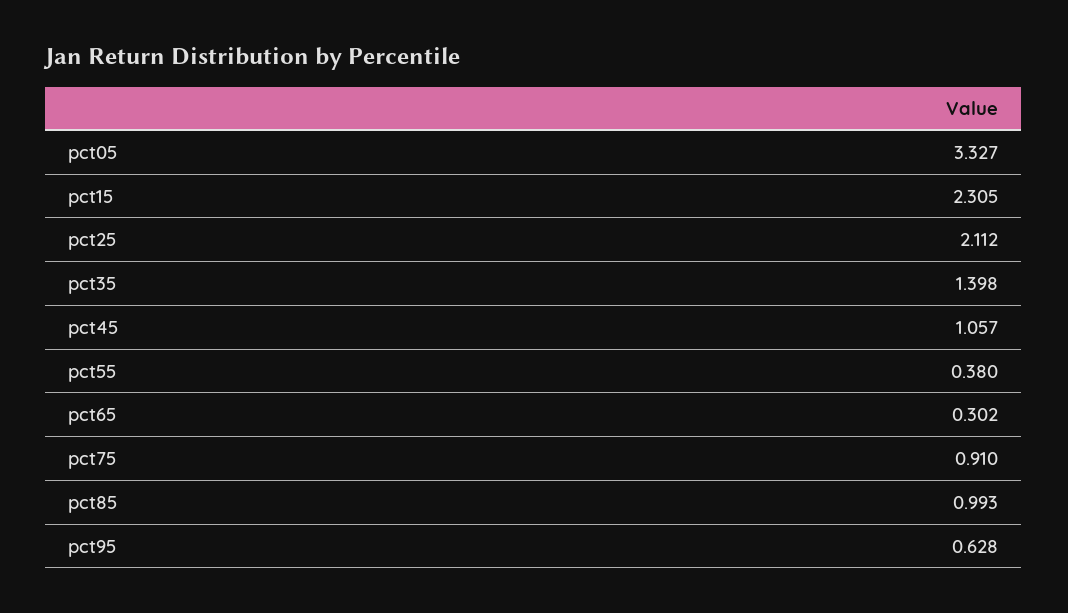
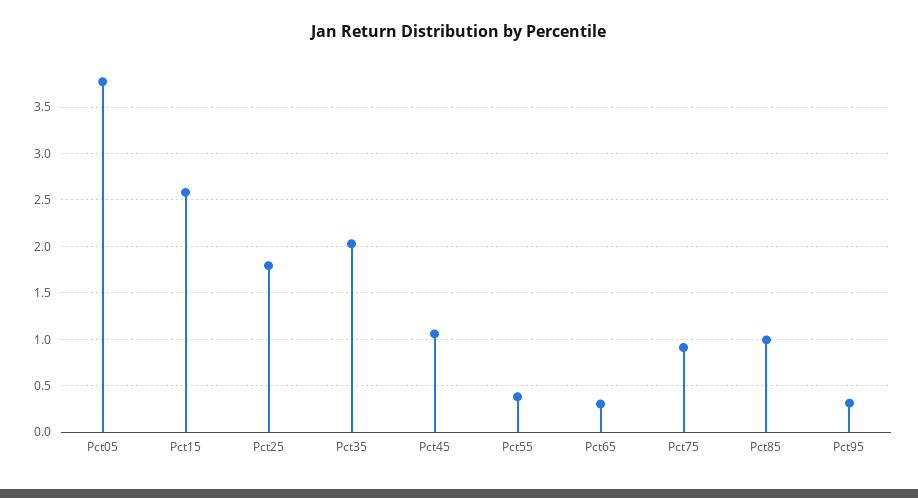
  {
-   "pct05": 3.327,
+   "pct05": 3.8,
-   "pct15": 2.305,
+   "pct15": 2.6,
-   "pct25": 2.112,
+   "pct25": 1.8,
-   "pct35": 1.398,
+   "pct35": 2,
    "pct45": 1.057,
    "pct55": 0.38,
    "pct65": 0.302,
    "pct75": 0.91,
    "pct85": 0.993,
-   "pct95": 0.628
+   "pct95": 0.3
  }

